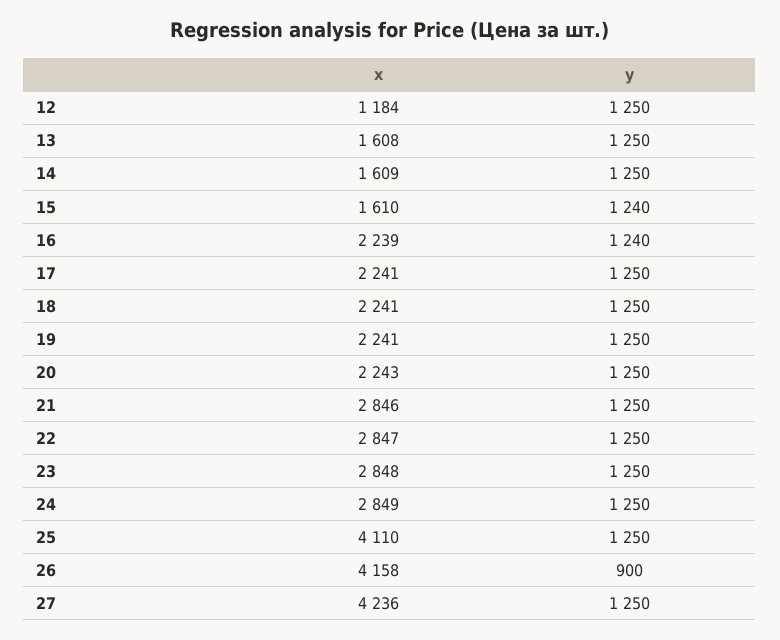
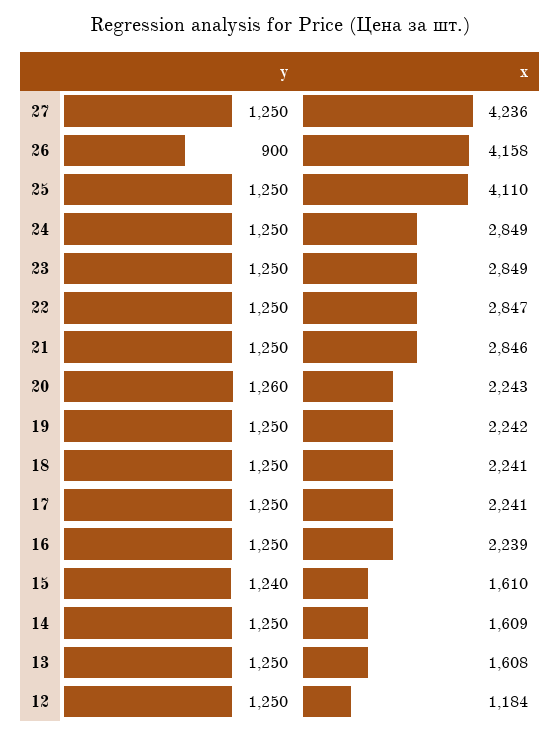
  {
    "x": {
      "12": 1184,
      "13": 1608,
      "14": 1609,
      "15": 1610,
      "16": 2239,
      "17": 2241,
      "18": 2241,
-     "19": 2241,
+     "19": 2242,
      "20": 2243,
      "21": 2846,
      "22": 2847,
-     "23": 2848,
+     "23": 2849,
      "24": 2849,
      "25": 4110,
      "26": 4158,
      "27": 4236
    },
    "y": {
      "12": 1250,
      "13": 1250,
      "14": 1250,
      "15": 1240,
-     "16": 1240,
+     "16": 1250,
      "17": 1250,
      "18": 1250,
      "19": 1250,
-     "20": 1250,
+     "20": 1260,
      "21": 1250,
      "22": 1250,
      "23": 1250,
      "24": 1250,
      "25": 1250,
      "26": 900,
      "27": 1250
    }
  }

